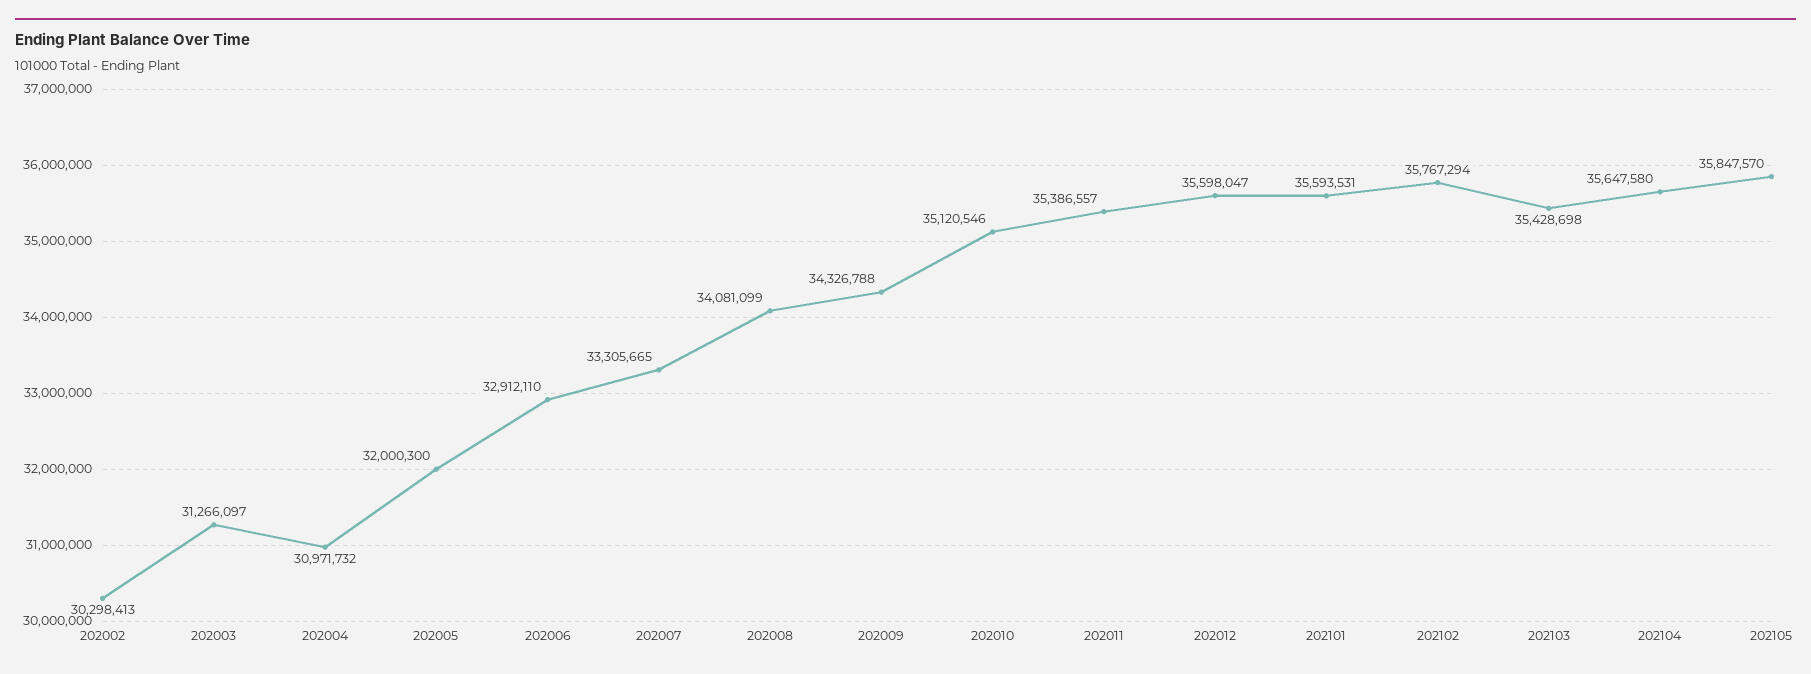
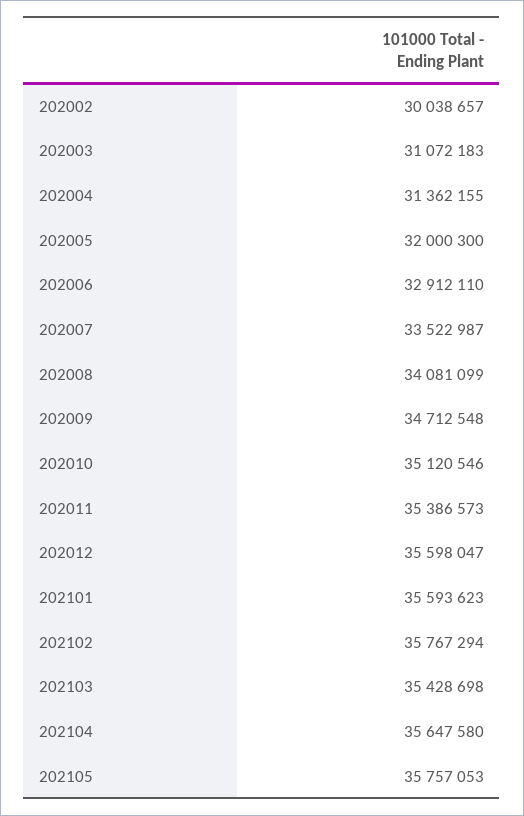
  {
-   "202002": 30298413,
+   "202002": 30038657,
-   "202003": 31266097,
+   "202003": 31072183,
-   "202004": 30971732,
+   "202004": 31362155,
    "202005": 32000300,
    "202006": 32912110,
-   "202007": 33305665,
+   "202007": 33522987,
    "202008": 34081099,
-   "202009": 34326788,
+   "202009": 34712548,
    "202010": 35120546,
-   "202011": 35386557,
+   "202011": 35386573,
    "202012": 35598047,
-   "202101": 35593531,
+   "202101": 35593623,
    "202102": 35767294,
    "202103": 35428698,
    "202104": 35647580,
-   "202105": 35847570
+   "202105": 35757053
  }

